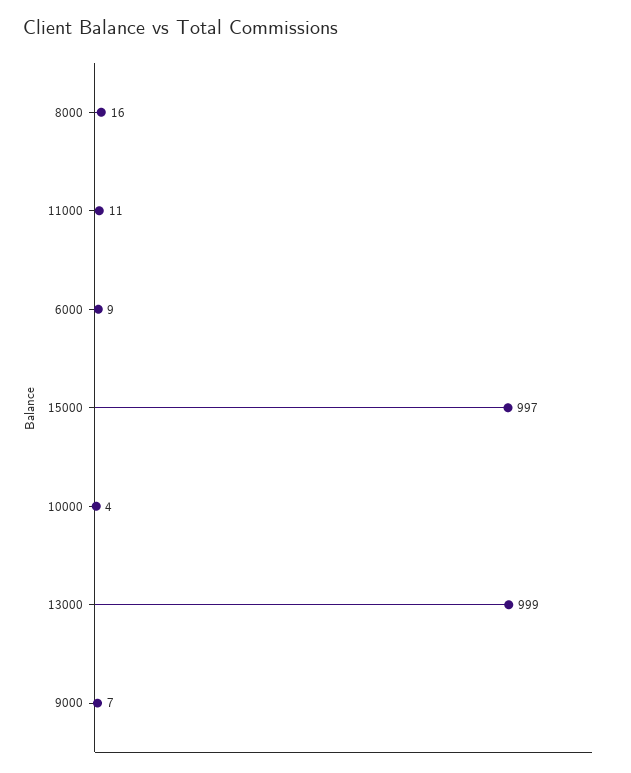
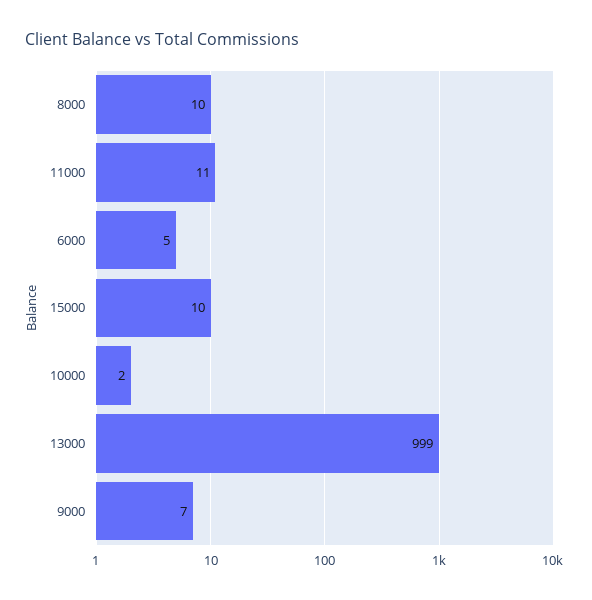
  {
-   "8000": 16,
+   "8000": 10,
    "11000": 11,
-   "6000": 9,
+   "6000": 5,
-   "15000": 997,
+   "15000": 10,
-   "10000": 4,
+   "10000": 2,
    "13000": 999,
    "9000": 7
  }

